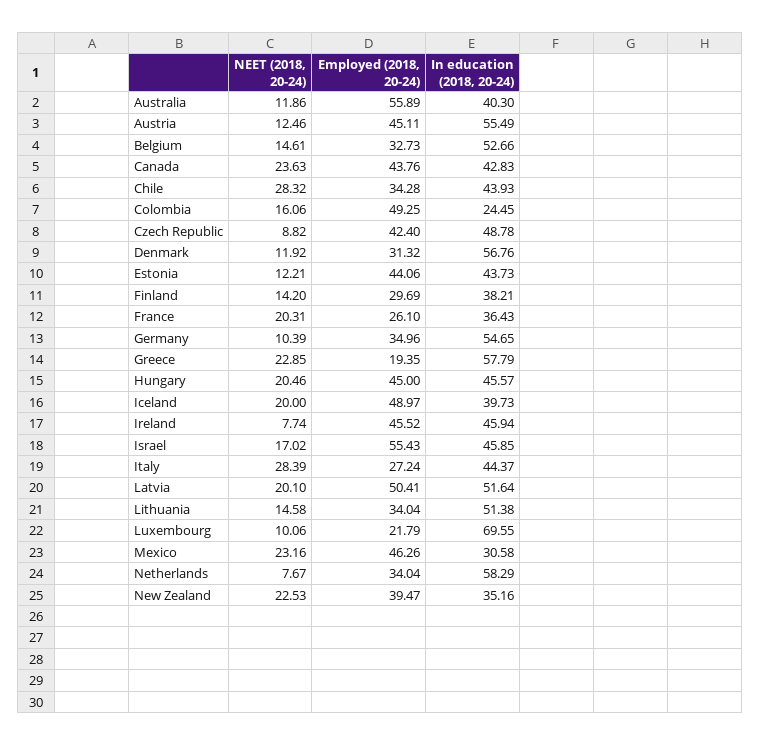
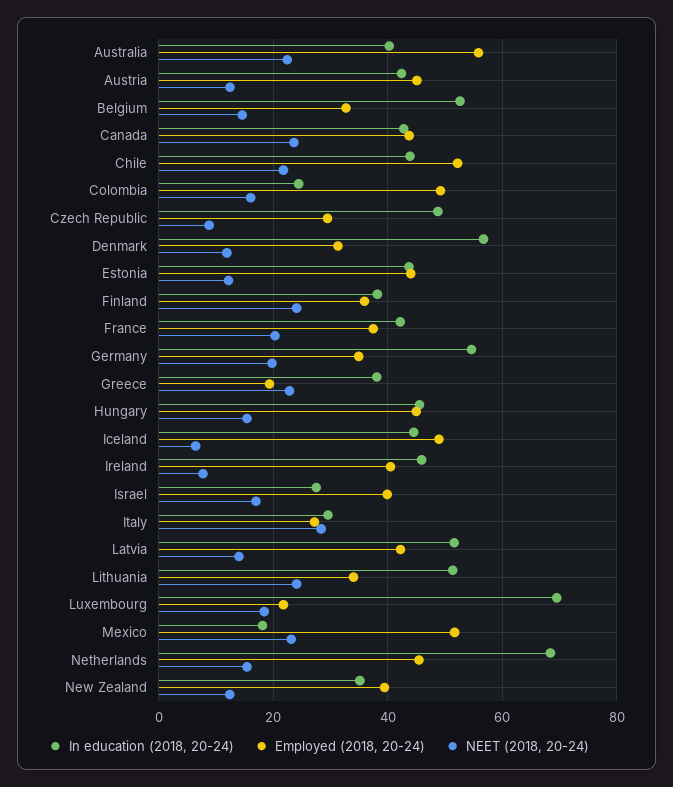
  {
    "NEET (2018, 20-24)": {
-     "Australia": 11.86,
+     "Australia": 22,
      "Austria": 12.46,
      "Belgium": 14.61,
      "Canada": 23.63,
-     "Chile": 28.32,
+     "Chile": 22,
      "Colombia": 16.06,
      "Czech Republic": 8.82,
      "Denmark": 11.92,
      "Estonia": 12.21,
-     "Finland": 14.2,
+     "Finland": 24,
      "France": 20.31,
-     "Germany": 10.39,
+     "Germany": 20,
      "Greece": 22.85,
-     "Hungary": 20.46,
+     "Hungary": 16,
-     "Iceland": 20,
+     "Iceland": 6,
      "Ireland": 7.74,
      "Israel": 17.02,
      "Italy": 28.39,
-     "Latvia": 20.1,
+     "Latvia": 14,
-     "Lithuania": 14.58,
+     "Lithuania": 24,
-     "Luxembourg": 10.06,
+     "Luxembourg": 18,
      "Mexico": 23.16,
-     "Netherlands": 7.67,
+     "Netherlands": 16,
-     "New Zealand": 22.53
+     "New Zealand": 12
    },
    "Employed (2018, 20-24)": {
      "Australia": 55.89,
      "Austria": 45.11,
      "Belgium": 32.73,
      "Canada": 43.76,
-     "Chile": 34.28,
+     "Chile": 52,
      "Colombia": 49.25,
-     "Czech Republic": 42.4,
+     "Czech Republic": 30,
      "Denmark": 31.32,
      "Estonia": 44.06,
-     "Finland": 29.69,
+     "Finland": 36,
-     "France": 26.1,
+     "France": 38,
      "Germany": 34.96,
      "Greece": 19.35,
      "Hungary": 45,
      "Iceland": 48.97,
-     "Ireland": 45.52,
+     "Ireland": 40,
-     "Israel": 55.43,
+     "Israel": 40,
      "Italy": 27.24,
-     "Latvia": 50.41,
+     "Latvia": 42,
      "Lithuania": 34.04,
      "Luxembourg": 21.79,
-     "Mexico": 46.26,
+     "Mexico": 52,
-     "Netherlands": 34.04,
+     "Netherlands": 46,
      "New Zealand": 39.47
    },
    "In education (2018, 20-24)": {
      "Australia": 40.3,
-     "Austria": 55.49,
+     "Austria": 42,
      "Belgium": 52.66,
      "Canada": 42.83,
      "Chile": 43.93,
      "Colombia": 24.45,
      "Czech Republic": 48.78,
      "Denmark": 56.76,
      "Estonia": 43.73,
      "Finland": 38.21,
-     "France": 36.43,
+     "France": 42,
      "Germany": 54.65,
-     "Greece": 57.79,
+     "Greece": 38,
      "Hungary": 45.57,
-     "Iceland": 39.73,
+     "Iceland": 44,
      "Ireland": 45.94,
-     "Israel": 45.85,
+     "Israel": 28,
-     "Italy": 44.37,
+     "Italy": 30,
      "Latvia": 51.64,
      "Lithuania": 51.38,
      "Luxembourg": 69.55,
-     "Mexico": 30.58,
+     "Mexico": 18,
-     "Netherlands": 58.29,
+     "Netherlands": 68,
      "New Zealand": 35.16
    }
  }

